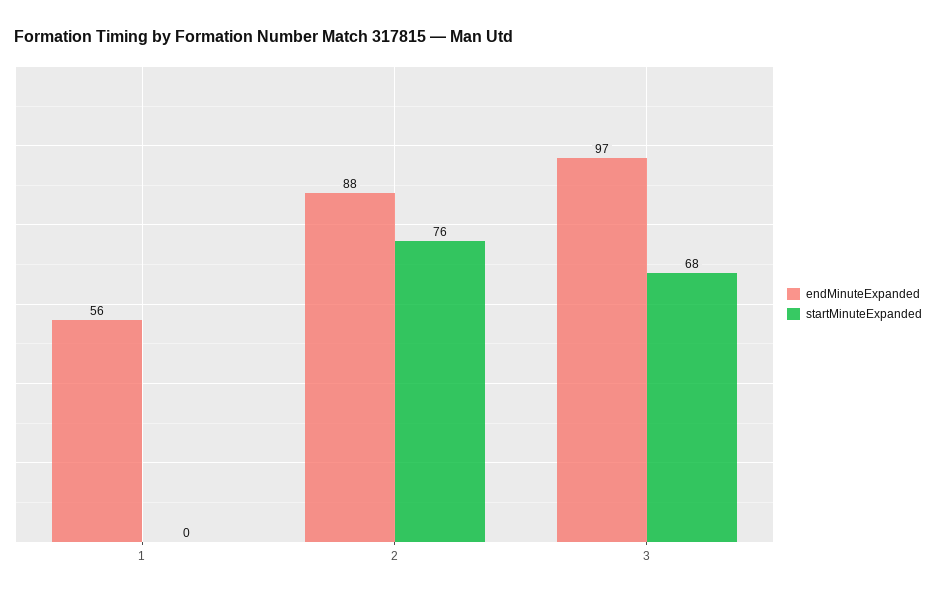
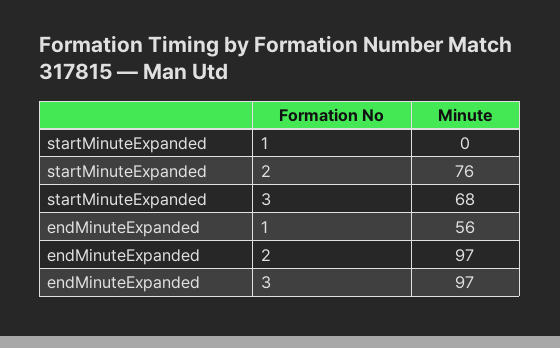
  {
    "endMinuteExpanded": {
      "1": 56,
-     "2": 88,
+     "2": 97,
      "3": 97
    },
    "startMinuteExpanded": {
      "1": 0,
      "2": 76,
      "3": 68
    }
  }

